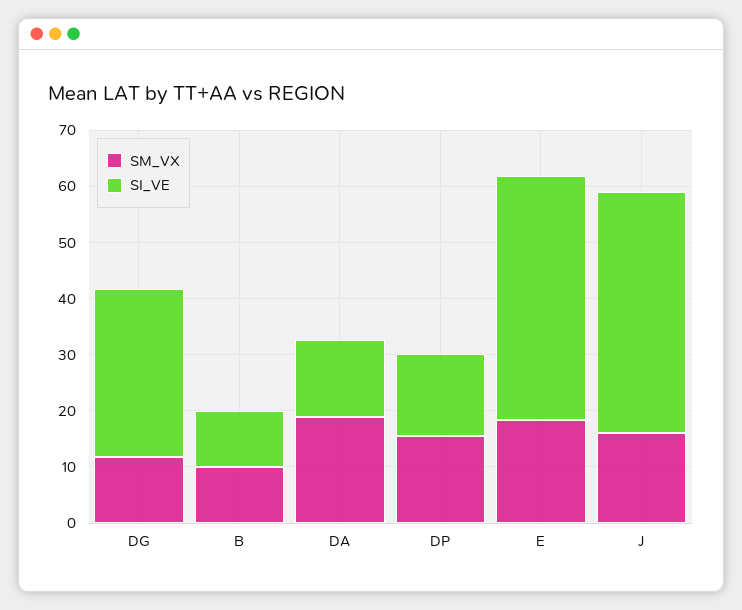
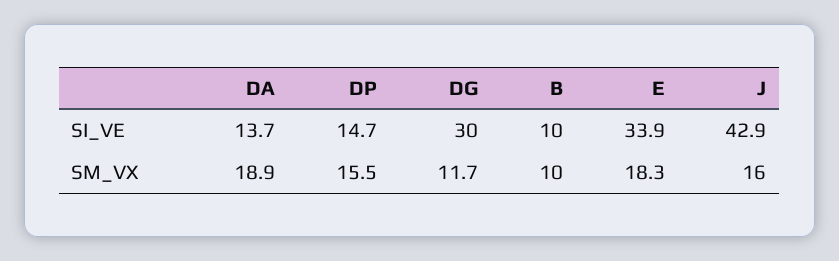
  {
    "SM_VX": {
      "DG": 11.7,
      "B": 10,
      "DA": 18.9,
      "DP": 15.5,
      "E": 18.3,
      "J": 16
    },
    "SI_VE": {
      "DG": 30,
      "B": 10,
      "DA": 13.7,
      "DP": 14.7,
-     "E": 44,
+     "E": 33.9,
      "J": 42.9
    }
  }

